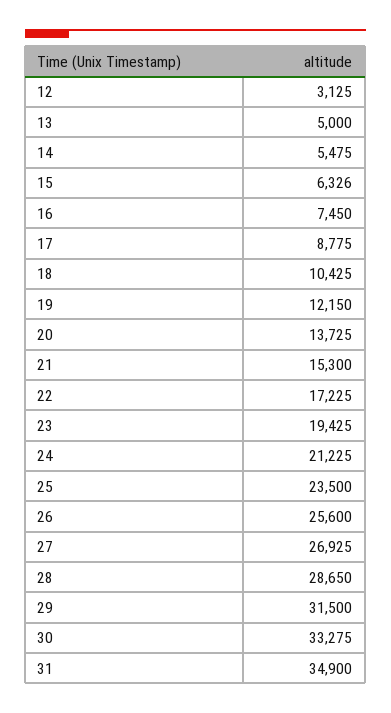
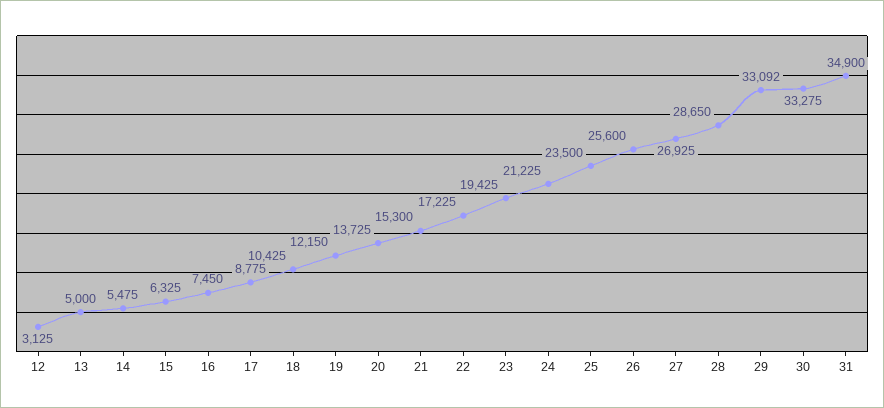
  {
    "12": 3125,
    "13": 5000,
    "14": 5475,
-   "15": 6326,
+   "15": 6325,
    "16": 7450,
    "17": 8775,
    "18": 10425,
    "19": 12150,
    "20": 13725,
    "21": 15300,
    "22": 17225,
    "23": 19425,
    "24": 21225,
    "25": 23500,
    "26": 25600,
    "27": 26925,
    "28": 28650,
-   "29": 31500,
+   "29": 33092,
    "30": 33275,
    "31": 34900
  }

